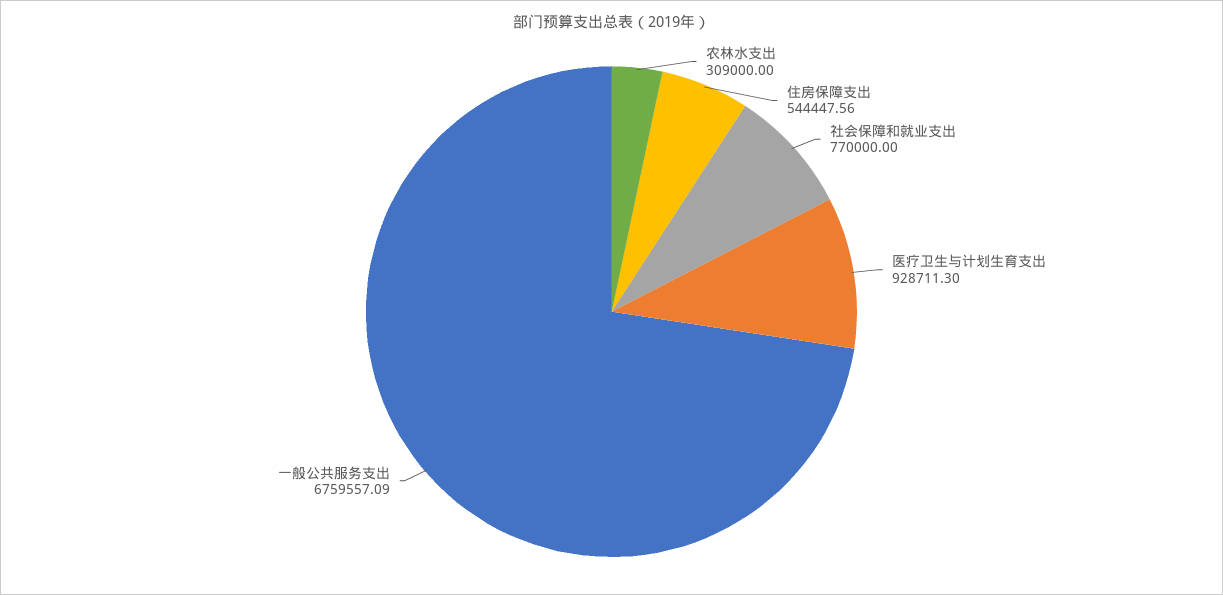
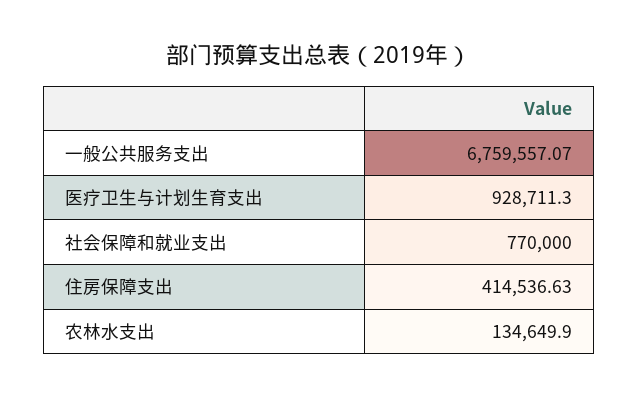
  {
-   "农林水支出": 309000,
+   "农林水支出": 134649.9,
-   "住房保障支出": 544447.56,
+   "住房保障支出": 414536.63,
    "社会保障和就业支出": 770000,
    "医疗卫生与计划生育支出": 928711.3,
-   "一般公共服务支出": 6759557.09
+   "一般公共服务支出": 6759557.07
  }

